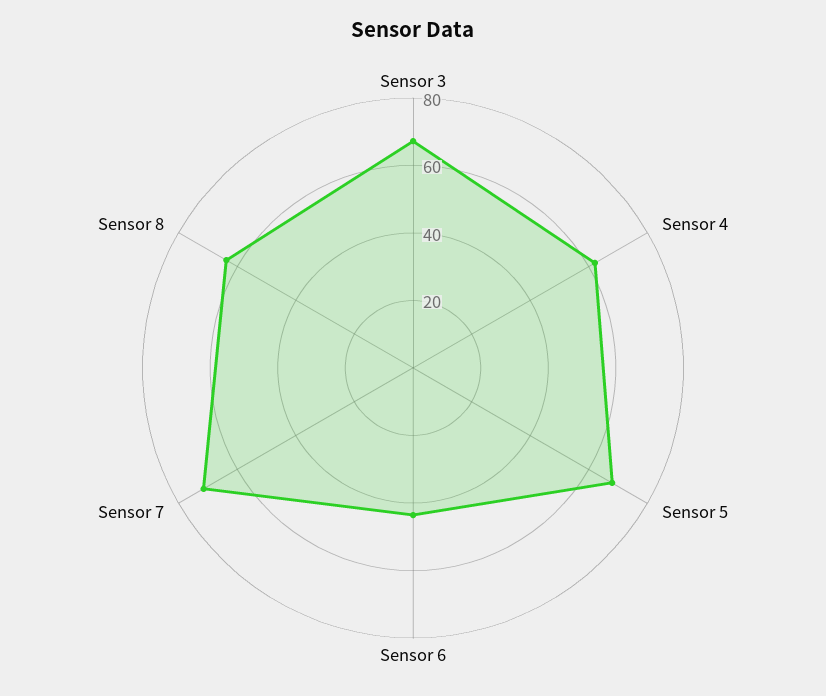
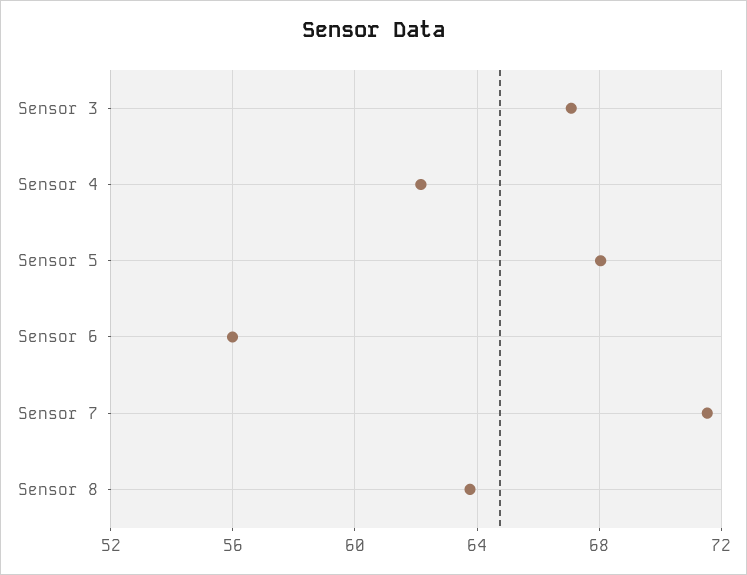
  {
    "Sensor 3": 67,
    "Sensor 4": 62,
    "Sensor 5": 68,
-   "Sensor 6": 45,
+   "Sensor 6": 56,
    "Sensor 7": 71.5,
    "Sensor 8": 64
  }

